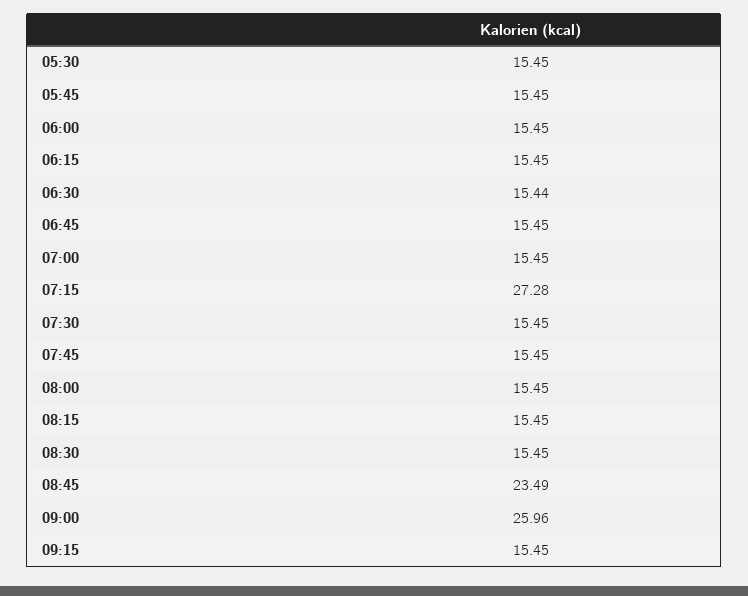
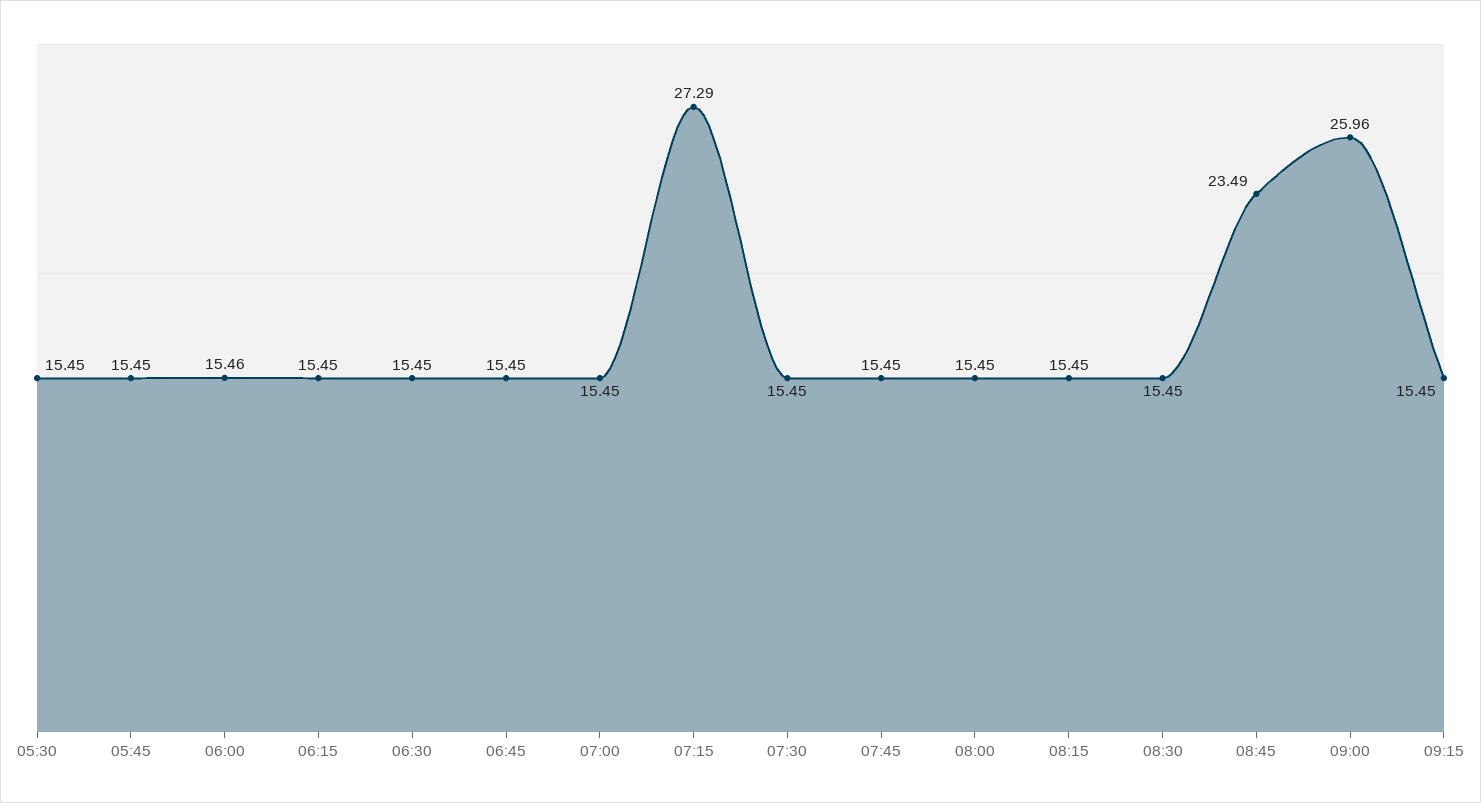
  {
    "05:30": 15.45,
    "05:45": 15.45,
-   "06:00": 15.45,
+   "06:00": 15.46,
    "06:15": 15.45,
-   "06:30": 15.44,
+   "06:30": 15.45,
    "06:45": 15.45,
    "07:00": 15.45,
-   "07:15": 27.28,
+   "07:15": 27.29,
    "07:30": 15.45,
    "07:45": 15.45,
    "08:00": 15.45,
    "08:15": 15.45,
    "08:30": 15.45,
    "08:45": 23.49,
    "09:00": 25.96,
    "09:15": 15.45
  }

